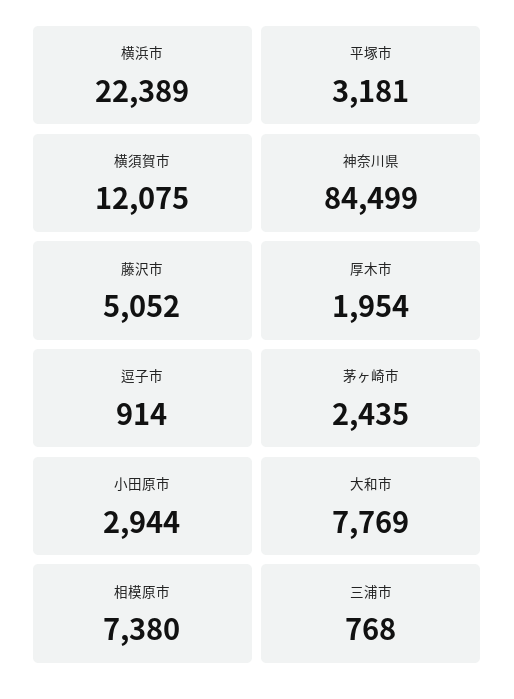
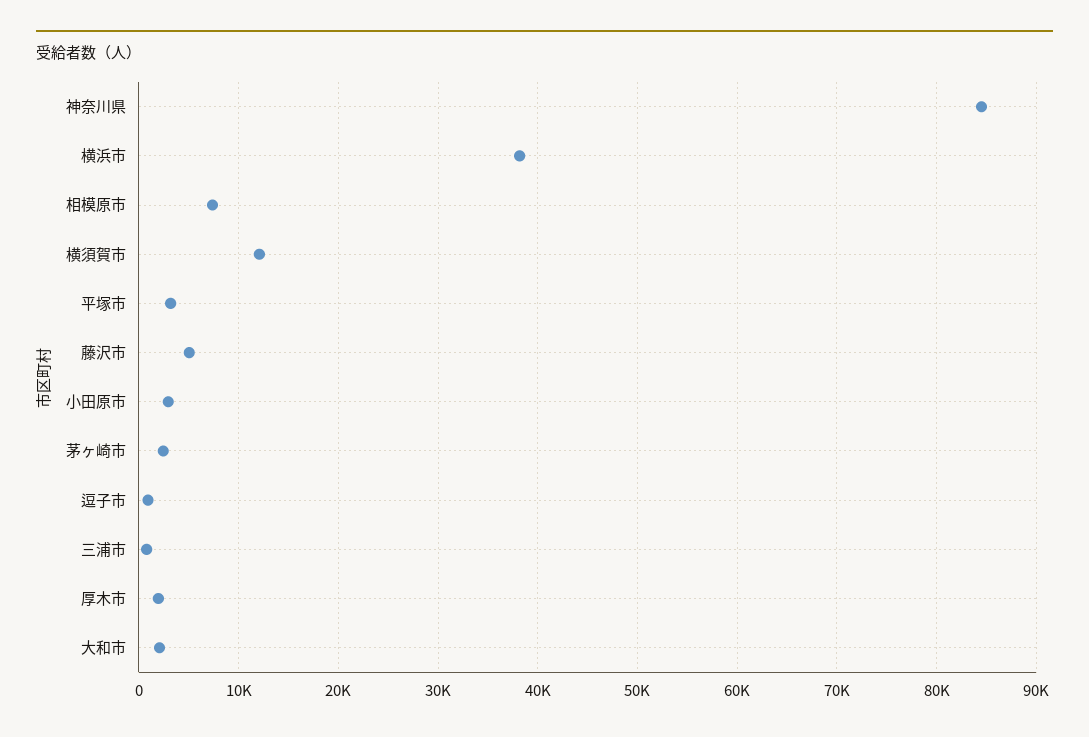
  {
-   "横浜市": 22389,
+   "横浜市": 38000,
    "平塚市": 3181,
    "横須賀市": 12075,
    "神奈川県": 84499,
    "藤沢市": 5052,
    "厚木市": 1954,
    "逗子市": 914,
    "茅ヶ崎市": 2435,
    "小田原市": 2944,
-   "大和市": 7769,
+   "大和市": 2000,
    "相模原市": 7380,
    "三浦市": 768
  }

